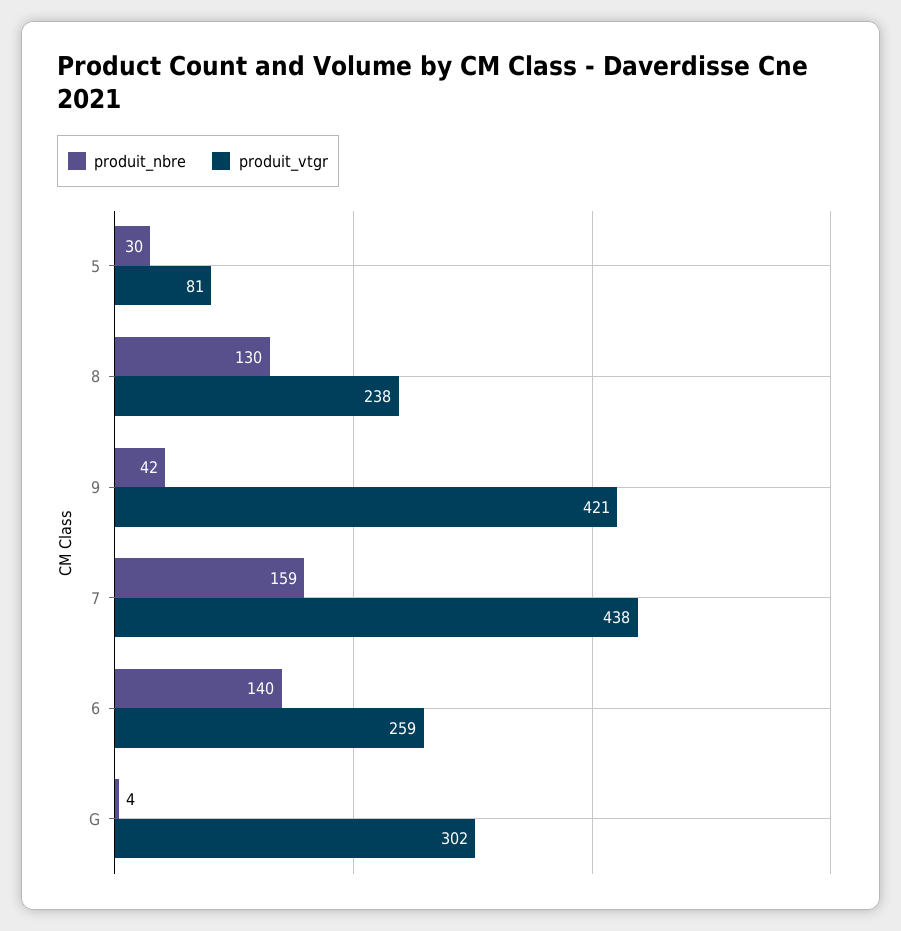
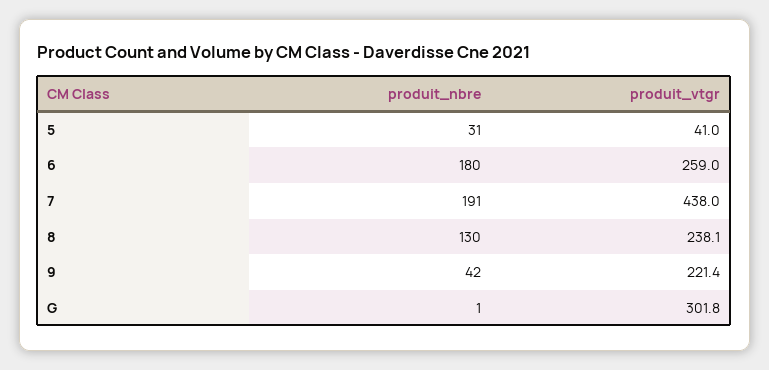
  {
    "produit_nbre": {
-     "5": 30,
+     "5": 31,
      "8": 130,
      "9": 42,
-     "7": 159,
+     "7": 191,
-     "6": 140,
+     "6": 180,
-     "G": 4
+     "G": 1
    },
    "produit_vtgr": {
-     "5": 81,
+     "5": 41,
      "8": 238.1,
-     "9": 421,
+     "9": 221.4,
      "7": 438,
      "6": 259,
      "G": 301.8
    }
  }

